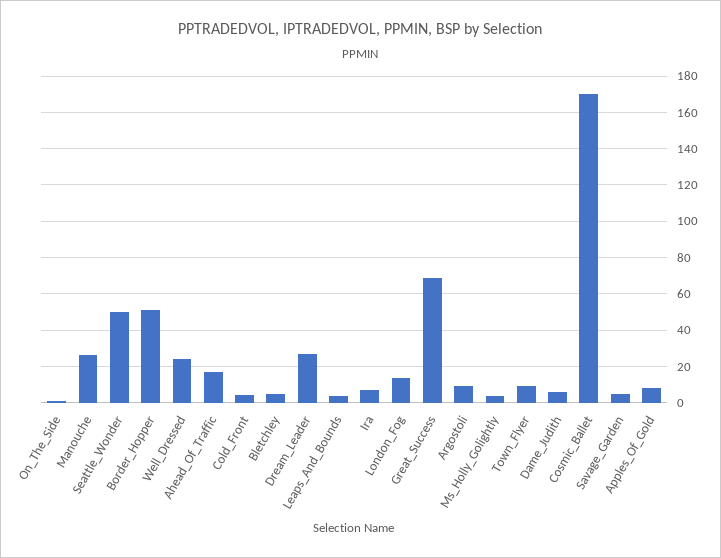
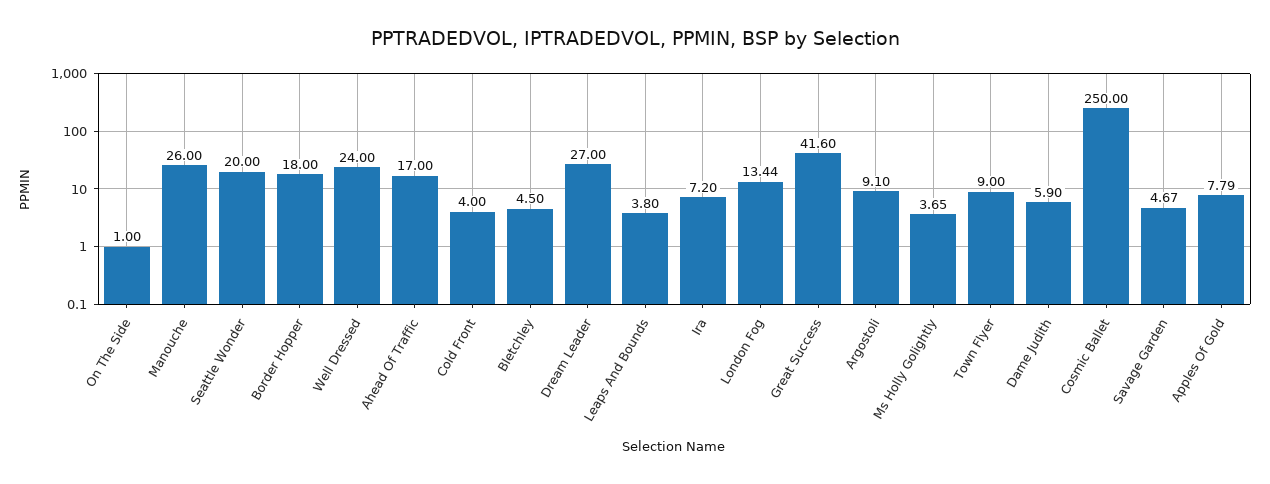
  {
    "On_The_Side": 1,
    "Manouche": 26,
-   "Seattle_Wonder": 50,
+   "Seattle_Wonder": 20,
-   "Border_Hopper": 50,
+   "Border_Hopper": 18,
    "Well_Dressed": 24,
    "Ahead_Of_Traffic": 17,
    "Cold_Front": 4,
    "Bletchley": 4.5,
    "Dream_Leader": 27,
    "Leaps_And_Bounds": 3.8,
    "Ira": 7.2,
    "London_Fog": 13.44,
-   "Great_Success": 70,
+   "Great_Success": 41.6,
    "Argostoli": 9.1,
    "Ms_Holly_Golightly": 3.65,
    "Town_Flyer": 9,
    "Dame_Judith": 5.9,
-   "Cosmic_Ballet": 170,
+   "Cosmic_Ballet": 250,
    "Savage_Garden": 4.67,
    "Apples_Of_Gold": 7.79
  }

